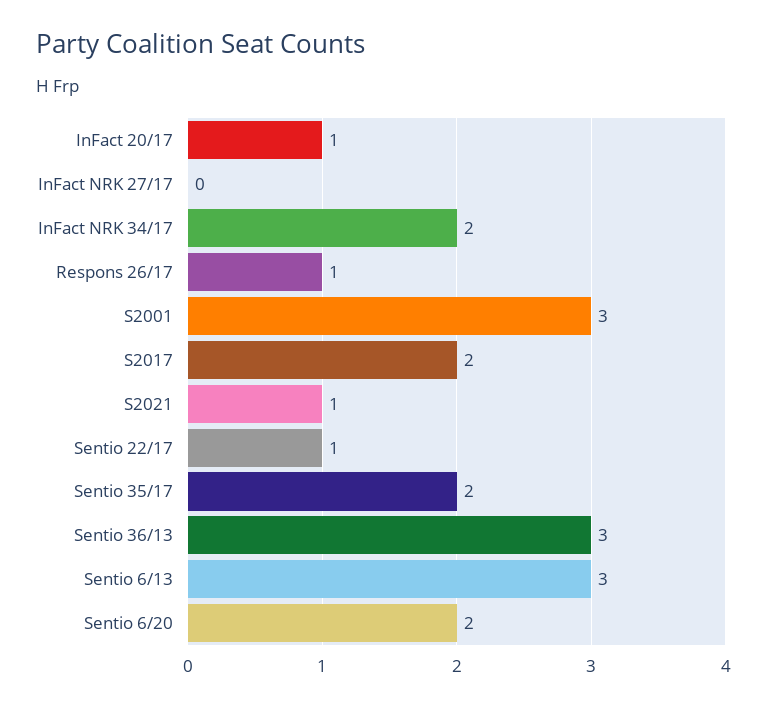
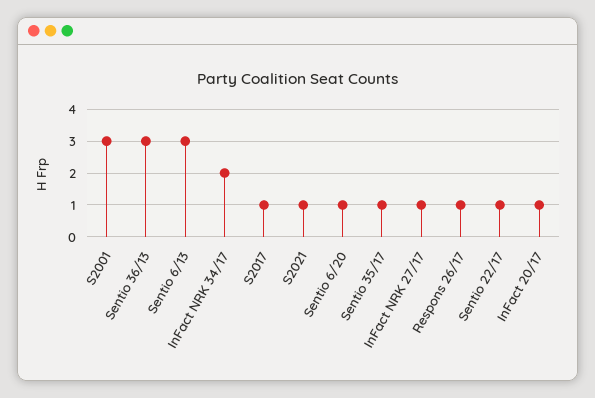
  {
    "InFact 20/17": 1,
-   "InFact NRK 27/17": 0,
+   "InFact NRK 27/17": 1,
    "InFact NRK 34/17": 2,
    "Respons 26/17": 1,
    "S2001": 3,
-   "S2017": 2,
+   "S2017": 1,
    "S2021": 1,
    "Sentio 22/17": 1,
-   "Sentio 35/17": 2,
+   "Sentio 35/17": 1,
    "Sentio 36/13": 3,
    "Sentio 6/13": 3,
-   "Sentio 6/20": 2
+   "Sentio 6/20": 1
  }

